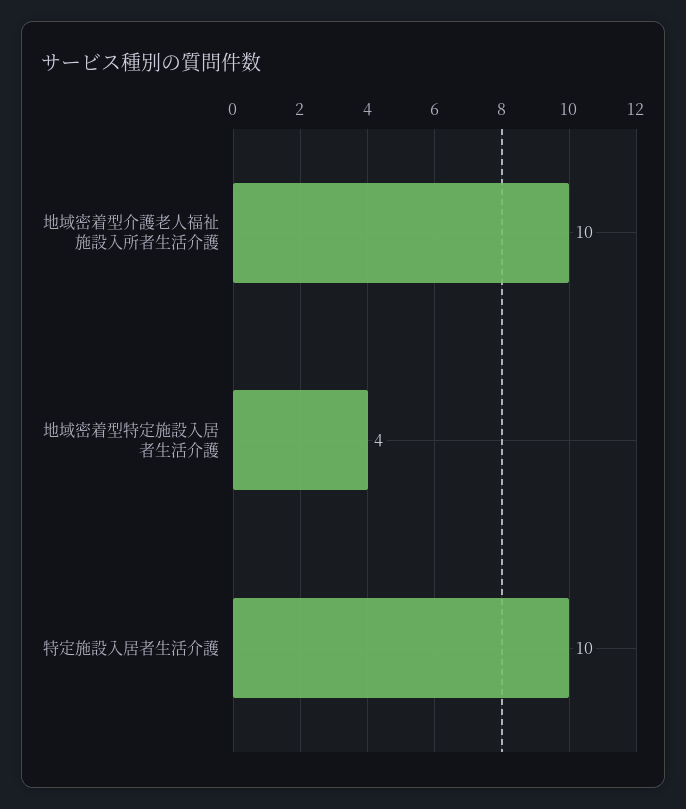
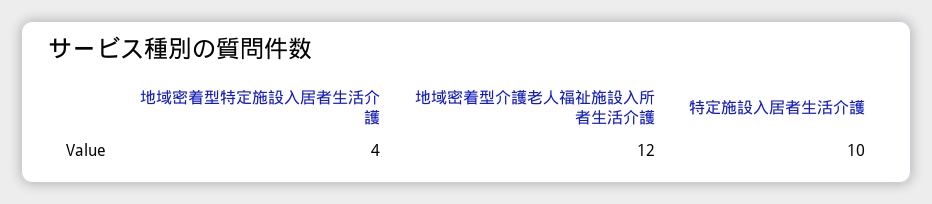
  {
-   "地域密着型介護老人福祉施設入所者生活介護": 10,
+   "地域密着型介護老人福祉施設入所者生活介護": 12,
    "地域密着型特定施設入居者生活介護": 4,
    "特定施設入居者生活介護": 10
  }

